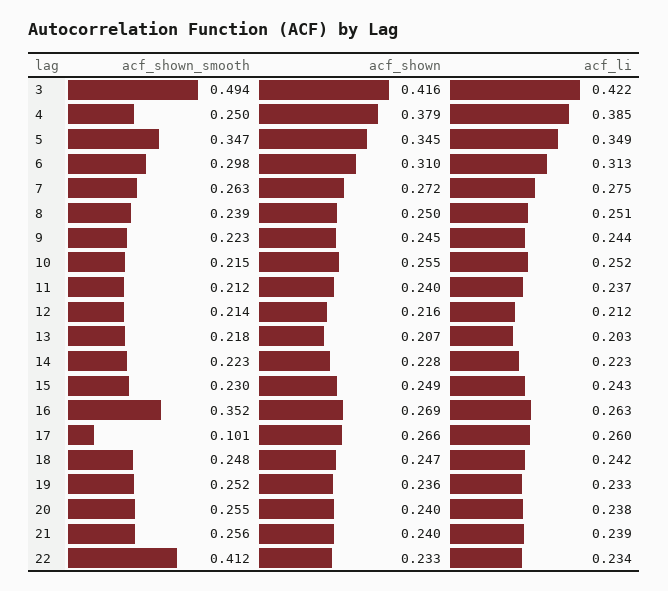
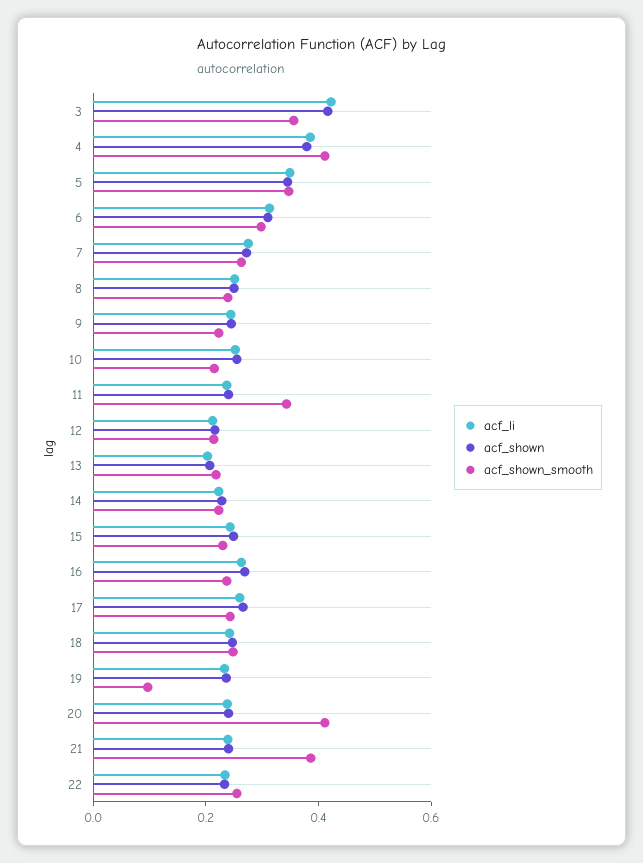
  {
    "acf_shown_smooth": {
-     "3": 0.494,
+     "3": 0.35,
-     "4": 0.25,
+     "4": 0.4,
      "5": 0.347,
      "6": 0.298,
      "7": 0.263,
      "8": 0.239,
      "9": 0.223,
      "10": 0.215,
-     "11": 0.212,
+     "11": 0.35,
      "12": 0.214,
      "13": 0.218,
      "14": 0.223,
      "15": 0.23,
-     "16": 0.352,
+     "16": 0.25,
-     "17": 0.101,
+     "17": 0.25,
      "18": 0.248,
-     "19": 0.252,
+     "19": 0.1,
-     "20": 0.255,
+     "20": 0.4,
-     "21": 0.256,
+     "21": 0.4,
-     "22": 0.412
+     "22": 0.25
    },
    "acf_shown": {
      "3": 0.416,
      "4": 0.379,
      "5": 0.345,
      "6": 0.31,
      "7": 0.272,
      "8": 0.25,
      "9": 0.245,
      "10": 0.255,
      "11": 0.24,
      "12": 0.216,
      "13": 0.207,
      "14": 0.228,
      "15": 0.249,
      "16": 0.269,
      "17": 0.266,
      "18": 0.247,
      "19": 0.236,
      "20": 0.24,
      "21": 0.24,
      "22": 0.233
    },
    "acf_li": {
      "3": 0.422,
      "4": 0.385,
      "5": 0.349,
      "6": 0.313,
      "7": 0.275,
      "8": 0.251,
      "9": 0.244,
      "10": 0.252,
      "11": 0.237,
      "12": 0.212,
      "13": 0.203,
      "14": 0.223,
      "15": 0.243,
      "16": 0.263,
      "17": 0.26,
      "18": 0.242,
      "19": 0.233,
      "20": 0.238,
      "21": 0.239,
      "22": 0.234
    }
  }

